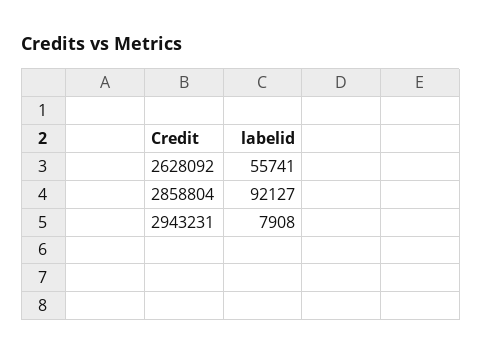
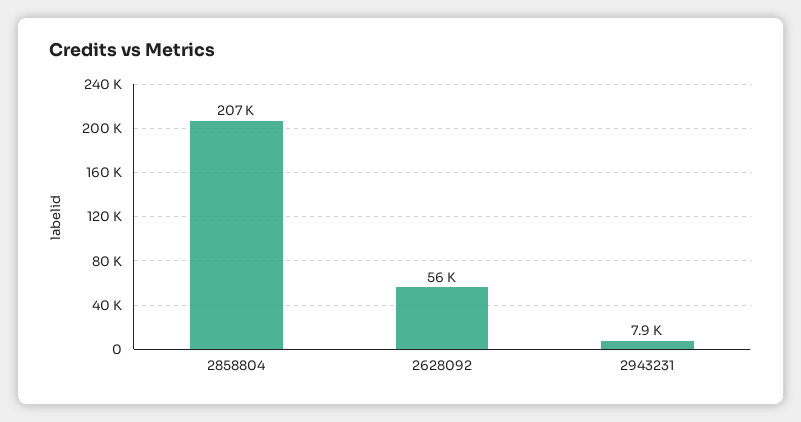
  {
    "2628092": 55741,
-   "2858804": 92127,
+   "2858804": 207000,
    "2943231": 7908
  }

